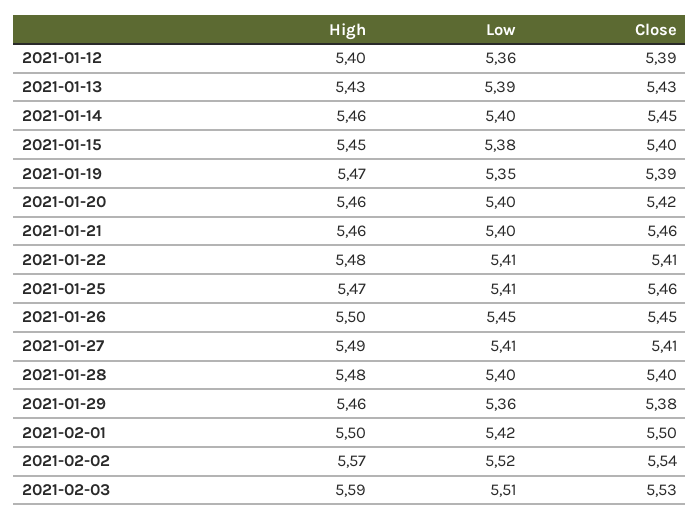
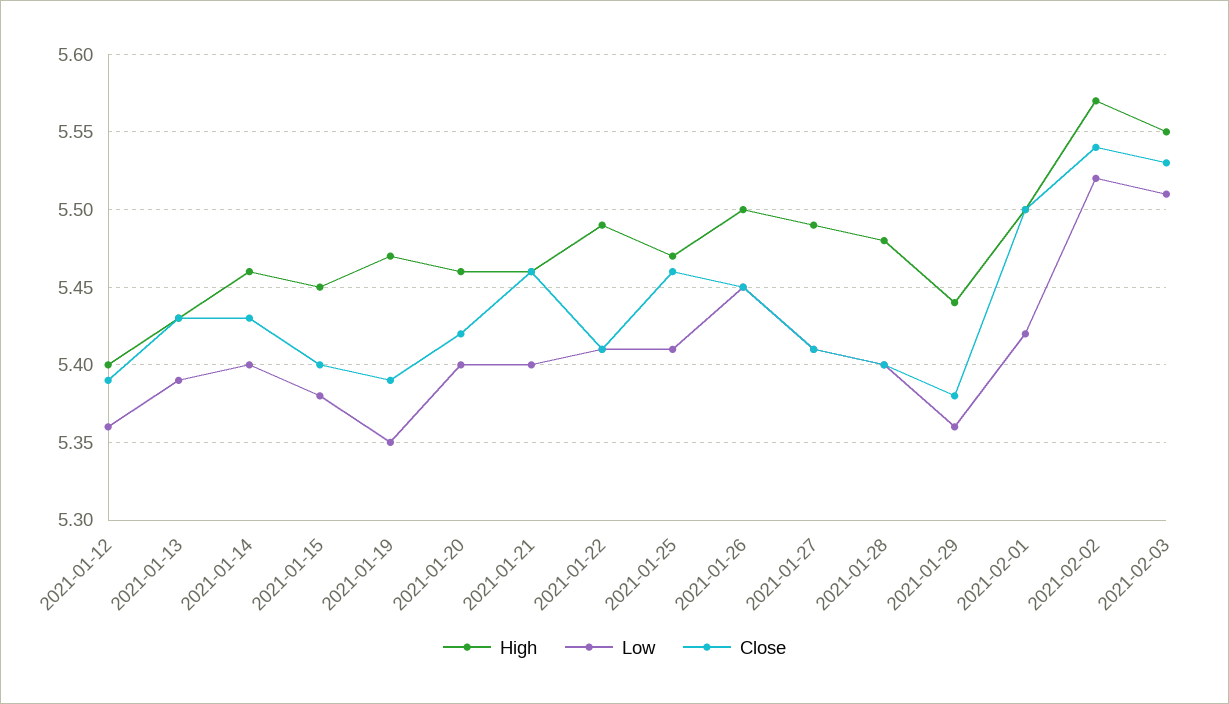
  {
    "High": {
      "2021-01-12": 5.4,
      "2021-01-13": 5.43,
      "2021-01-14": 5.46,
      "2021-01-15": 5.45,
      "2021-01-19": 5.47,
      "2021-01-20": 5.46,
      "2021-01-21": 5.46,
-     "2021-01-22": 5.48,
+     "2021-01-22": 5.49,
      "2021-01-25": 5.47,
      "2021-01-26": 5.5,
      "2021-01-27": 5.49,
      "2021-01-28": 5.48,
-     "2021-01-29": 5.46,
+     "2021-01-29": 5.44,
      "2021-02-01": 5.5,
      "2021-02-02": 5.57,
-     "2021-02-03": 5.59
+     "2021-02-03": 5.55
    },
    "Low": {
      "2021-01-12": 5.36,
      "2021-01-13": 5.39,
      "2021-01-14": 5.4,
      "2021-01-15": 5.38,
      "2021-01-19": 5.35,
      "2021-01-20": 5.4,
      "2021-01-21": 5.4,
      "2021-01-22": 5.41,
      "2021-01-25": 5.41,
      "2021-01-26": 5.45,
      "2021-01-27": 5.41,
      "2021-01-28": 5.4,
      "2021-01-29": 5.36,
      "2021-02-01": 5.42,
      "2021-02-02": 5.52,
      "2021-02-03": 5.51
    },
    "Close": {
      "2021-01-12": 5.39,
      "2021-01-13": 5.43,
-     "2021-01-14": 5.45,
+     "2021-01-14": 5.43,
      "2021-01-15": 5.4,
      "2021-01-19": 5.39,
      "2021-01-20": 5.42,
      "2021-01-21": 5.46,
      "2021-01-22": 5.41,
      "2021-01-25": 5.46,
      "2021-01-26": 5.45,
      "2021-01-27": 5.41,
      "2021-01-28": 5.4,
      "2021-01-29": 5.38,
      "2021-02-01": 5.5,
      "2021-02-02": 5.54,
      "2021-02-03": 5.53
    }
  }

